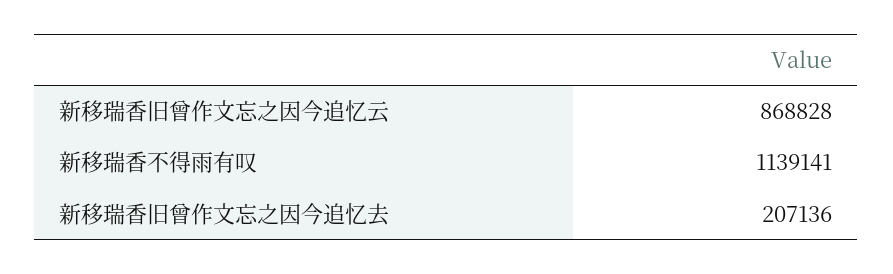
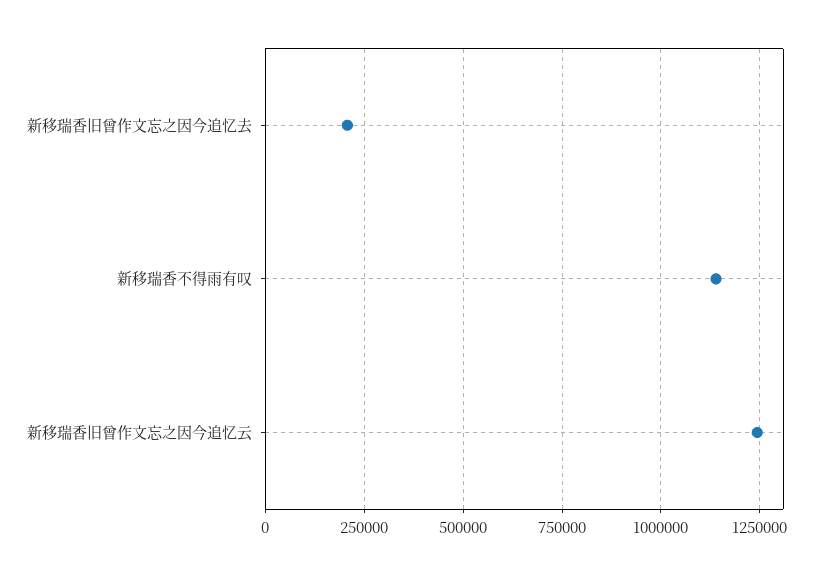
  {
-   "新移瑞香旧曾作文忘之因今追忆云": 868828,
+   "新移瑞香旧曾作文忘之因今追忆云": 1250000,
    "新移瑞香不得雨有叹": 1139141,
    "新移瑞香旧曾作文忘之因今追忆去": 207136
  }

